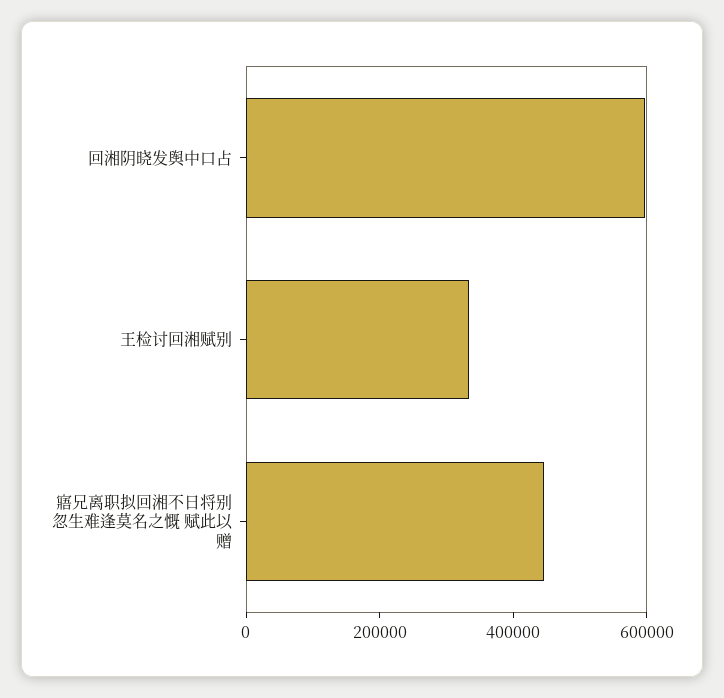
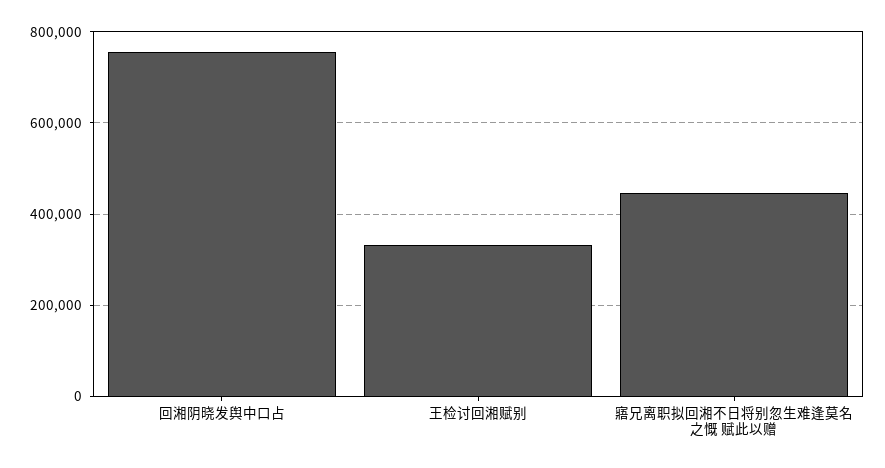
  {
-   "回湘阴晓发舆中口占": 600000,
+   "回湘阴晓发舆中口占": 760000,
    "王检讨回湘赋别": 340000,
    "寤兄离职拟回湘不日将别忽生难逢莫名之慨 赋此以赠": 440000
  }

